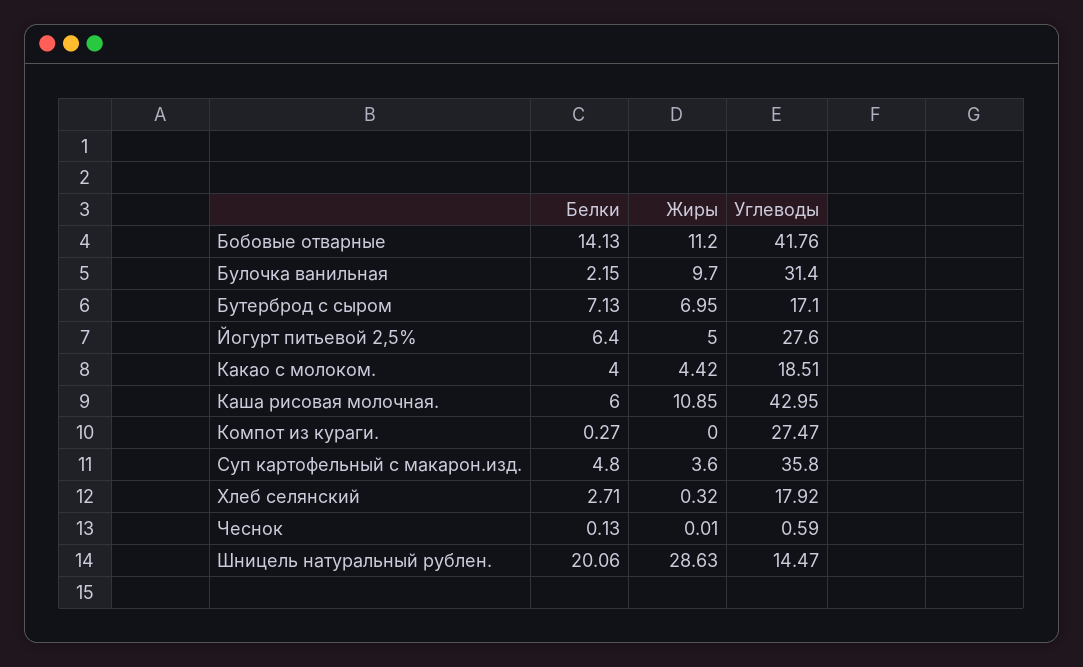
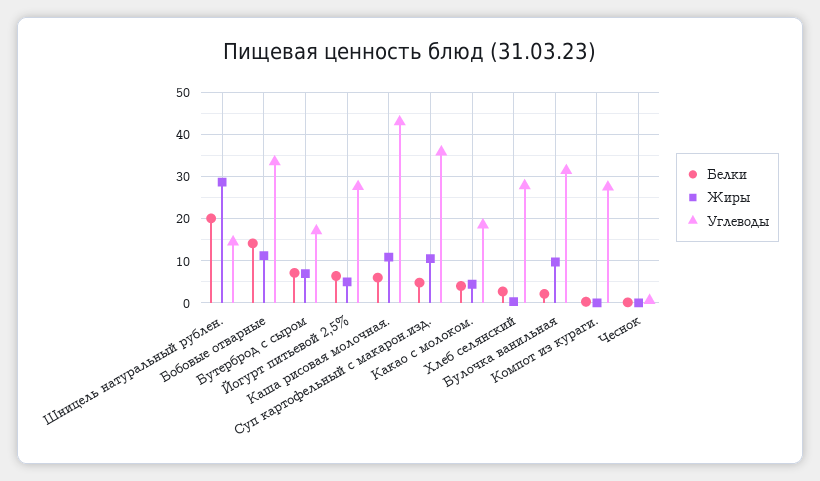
  {
    "Белки": {
      "Бобовые отварные": 14.13,
      "Булочка ванильная": 2.15,
      "Бутерброд с сыром": 7.13,
      "Йогурт питьевой 2,5%": 6.4,
      "Какао с молоком.": 4,
      "Каша рисовая молочная.": 6,
      "Компот из кураги.": 0.27,
      "Суп картофельный с макарон.изд.": 4.8,
      "Хлеб селянский": 2.71,
      "Чеснок": 0.13,
      "Шницель натуральный рублен.": 20.06
    },
    "Жиры": {
      "Бобовые отварные": 11.2,
      "Булочка ванильная": 9.7,
      "Бутерброд с сыром": 6.95,
      "Йогурт питьевой 2,5%": 5,
      "Какао с молоком.": 4.42,
      "Каша рисовая молочная.": 10.85,
      "Компот из кураги.": 0,
-     "Суп картофельный с макарон.изд.": 3.6,
+     "Суп картофельный с макарон.изд.": 10,
      "Хлеб селянский": 0.32,
      "Чеснок": 0.01,
      "Шницель натуральный рублен.": 28.63
    },
    "Углеводы": {
-     "Бобовые отварные": 41.76,
+     "Бобовые отварные": 34,
      "Булочка ванильная": 31.4,
      "Бутерброд с сыром": 17.1,
      "Йогурт питьевой 2,5%": 27.6,
      "Какао с молоком.": 18.51,
      "Каша рисовая молочная.": 42.95,
      "Компот из кураги.": 27.47,
      "Суп картофельный с макарон.изд.": 35.8,
-     "Хлеб селянский": 17.92,
+     "Хлеб селянский": 28,
      "Чеснок": 0.59,
      "Шницель натуральный рублен.": 14.47
    }
  }

